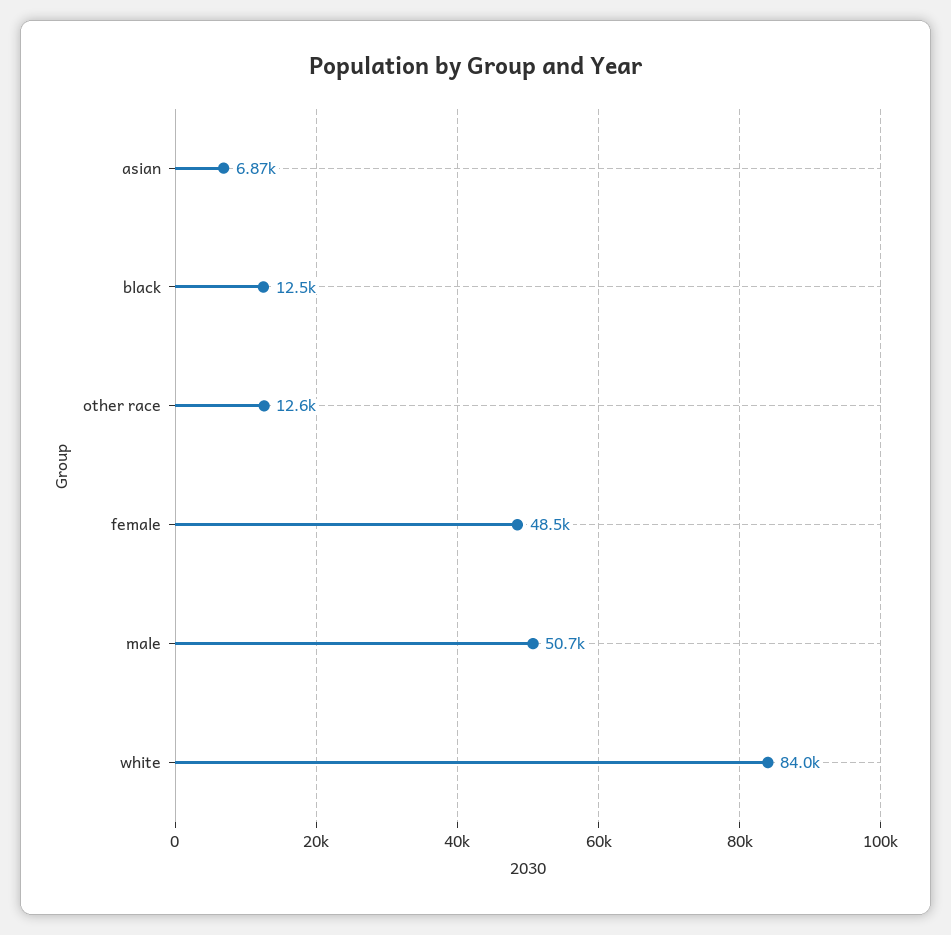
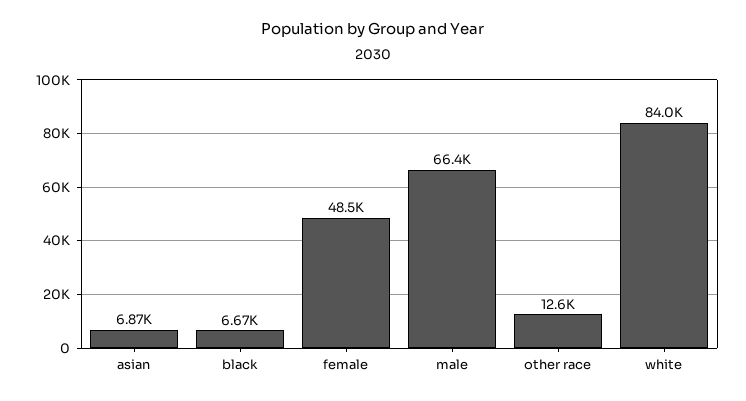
  {
    "asian": 6870,
-   "black": 12500,
+   "black": 6670,
    "other race": 12600,
    "female": 48500,
-   "male": 50700,
+   "male": 66400,
    "white": 84000
  }

